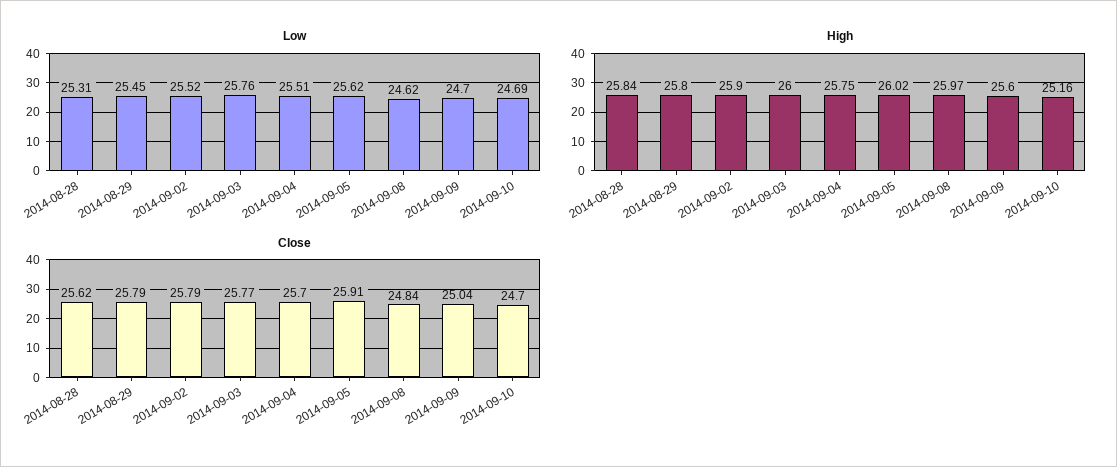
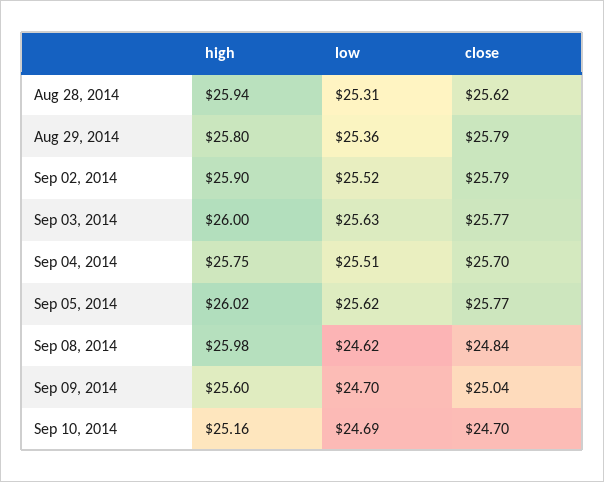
  {
    "Low": {
      "2014-08-28": 25.31,
-     "2014-08-29": 25.45,
+     "2014-08-29": 25.36,
      "2014-09-02": 25.52,
-     "2014-09-03": 25.76,
+     "2014-09-03": 25.63,
      "2014-09-04": 25.51,
      "2014-09-05": 25.62,
      "2014-09-08": 24.62,
      "2014-09-09": 24.7,
      "2014-09-10": 24.69
    },
    "High": {
-     "2014-08-28": 25.84,
+     "2014-08-28": 25.94,
      "2014-08-29": 25.8,
      "2014-09-02": 25.9,
      "2014-09-03": 26,
      "2014-09-04": 25.75,
      "2014-09-05": 26.02,
-     "2014-09-08": 25.97,
+     "2014-09-08": 25.98,
      "2014-09-09": 25.6,
      "2014-09-10": 25.16
    },
    "Close": {
      "2014-08-28": 25.62,
      "2014-08-29": 25.79,
      "2014-09-02": 25.79,
      "2014-09-03": 25.77,
      "2014-09-04": 25.7,
-     "2014-09-05": 25.91,
+     "2014-09-05": 25.77,
      "2014-09-08": 24.84,
      "2014-09-09": 25.04,
      "2014-09-10": 24.7
    }
  }

